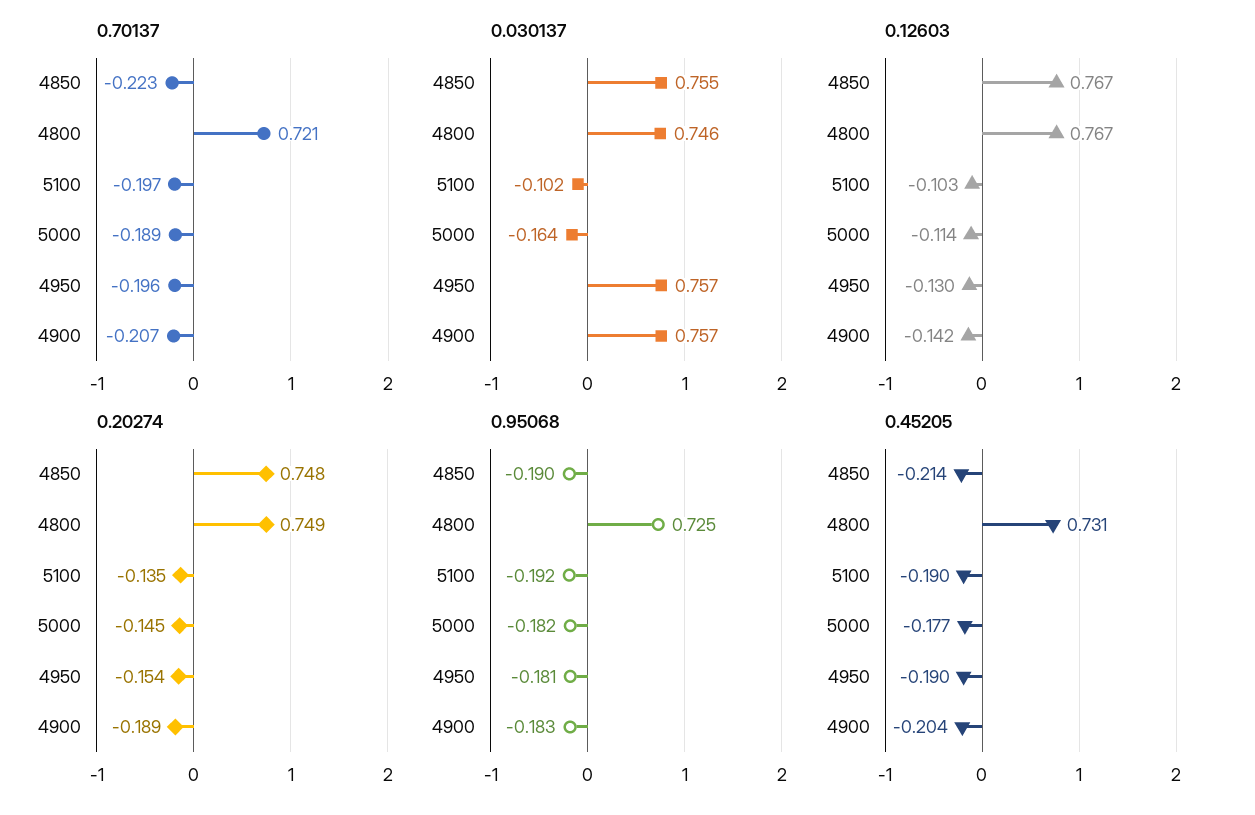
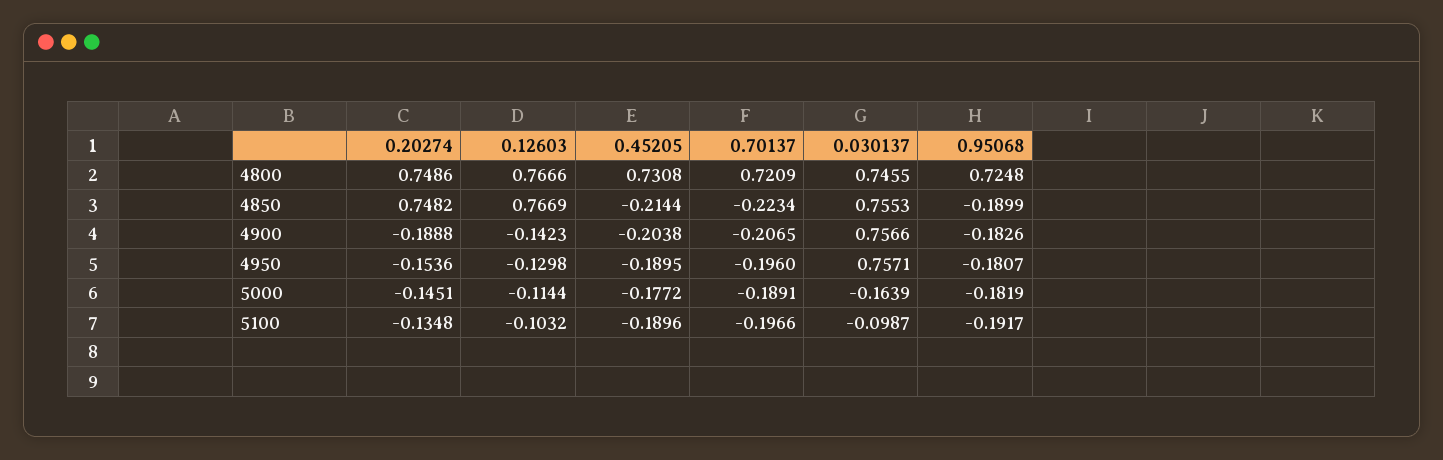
  {
    "0.70137": {
      "4850": -0.2234,
      "4800": 0.7209,
      "5100": -0.1966,
      "5000": -0.1891,
      "4950": -0.196,
      "4900": -0.2065
    },
    "0.030137": {
      "4850": 0.7553,
      "4800": 0.7455,
-     "5100": -0.102,
+     "5100": -0.0987,
      "5000": -0.1639,
      "4950": 0.7571,
      "4900": 0.7566
    },
    "0.12603": {
      "4850": 0.7669,
      "4800": 0.7666,
      "5100": -0.1032,
      "5000": -0.1144,
      "4950": -0.1298,
      "4900": -0.1423
    },
    "0.20274": {
      "4850": 0.7482,
      "4800": 0.7486,
      "5100": -0.1348,
      "5000": -0.1451,
      "4950": -0.1536,
      "4900": -0.1888
    },
    "0.95068": {
      "4850": -0.1899,
      "4800": 0.7248,
      "5100": -0.1917,
      "5000": -0.1819,
      "4950": -0.1807,
      "4900": -0.1826
    },
    "0.45205": {
      "4850": -0.2144,
      "4800": 0.7308,
      "5100": -0.1896,
      "5000": -0.1772,
      "4950": -0.1895,
      "4900": -0.2038
    }
  }

